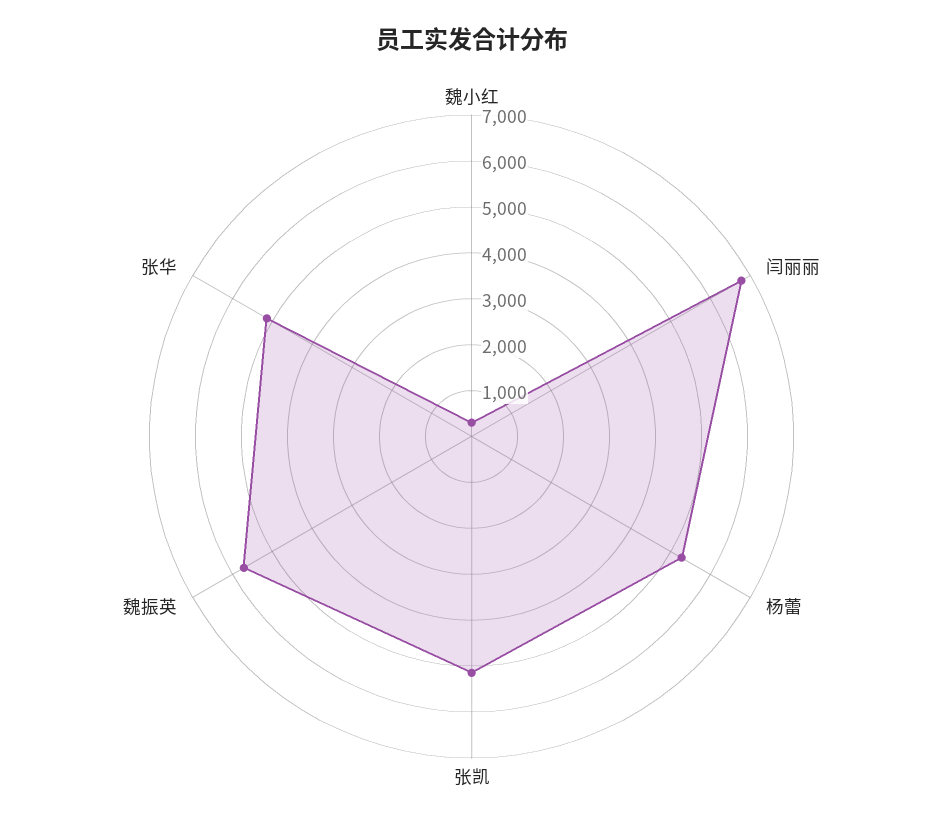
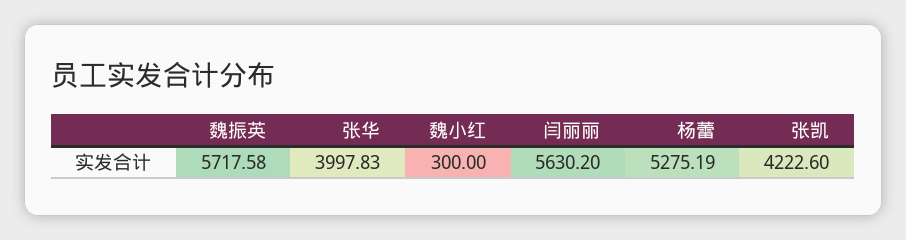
  {
    "魏小红": 300,
-   "闫丽丽": 6800,
+   "闫丽丽": 5630.2,
    "杨蕾": 5275.19,
-   "张凯": 5200,
+   "张凯": 4222.6,
    "魏振英": 5717.58,
-   "张华": 5200
+   "张华": 3997.83
  }

